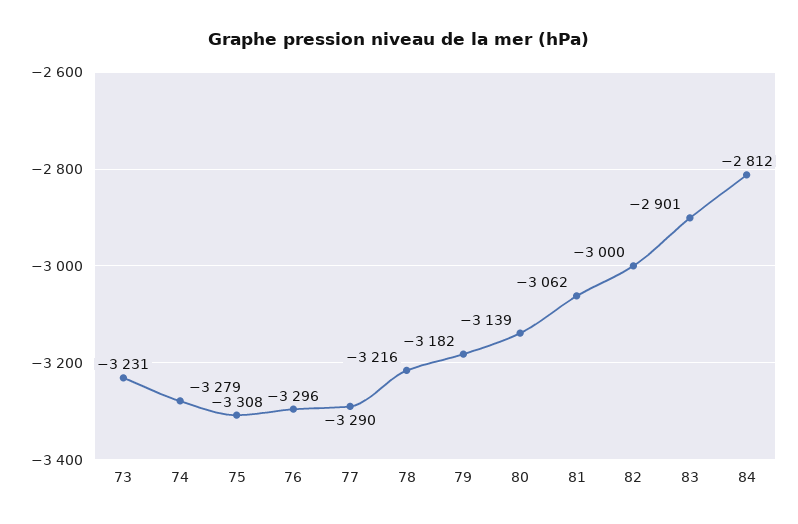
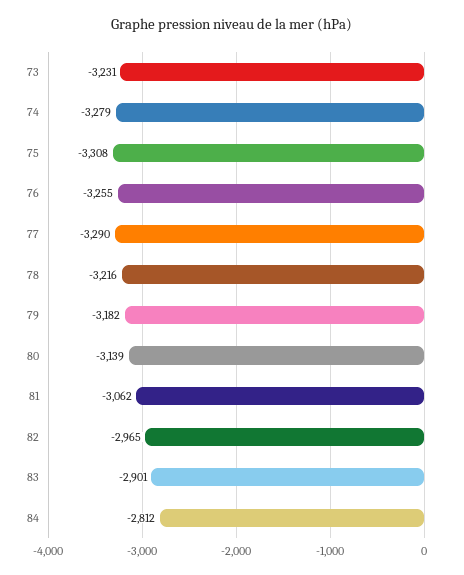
  {
    "73": -3231,
    "74": -3279,
    "75": -3308,
-   "76": -3296,
+   "76": -3255,
    "77": -3290,
    "78": -3216,
    "79": -3182,
    "80": -3139,
    "81": -3062,
-   "82": -3000,
+   "82": -2965,
    "83": -2901,
    "84": -2812
  }

